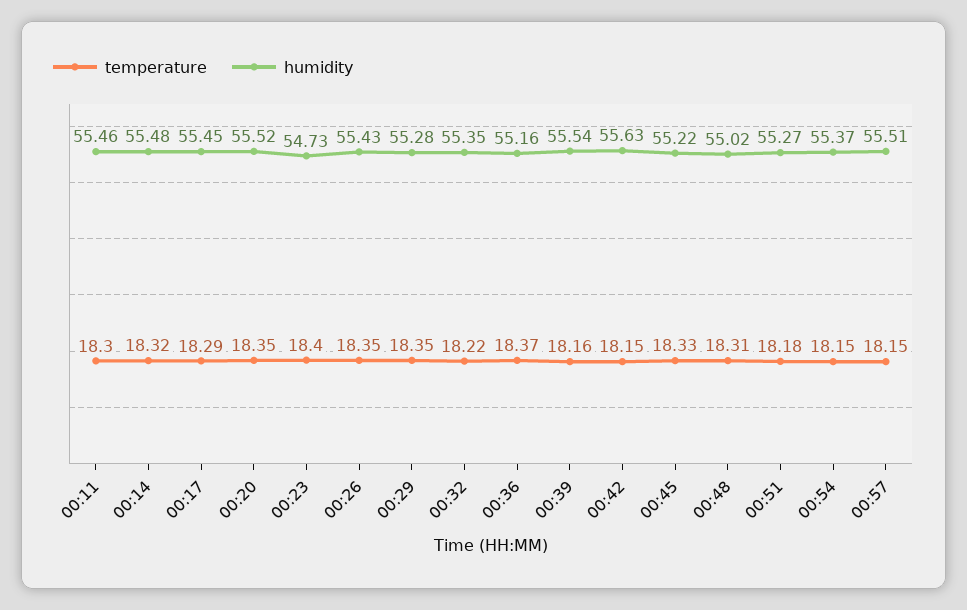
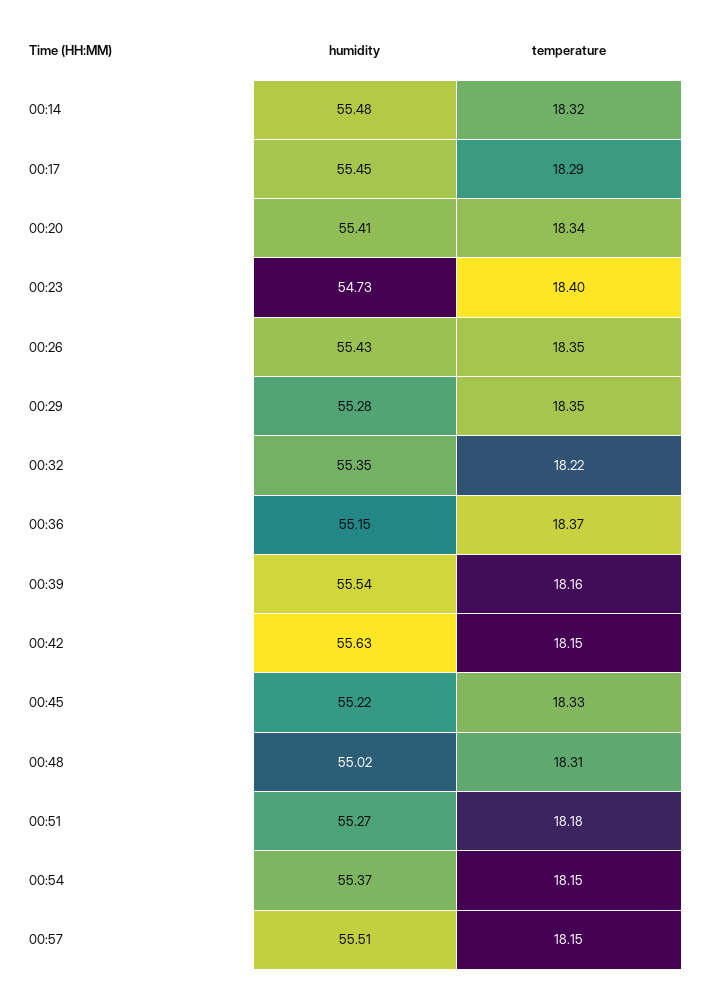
  {
    "temperature": {
-     "00:11": 18.3,
      "00:14": 18.32,
      "00:17": 18.29,
-     "00:20": 18.35,
+     "00:20": 18.34,
      "00:23": 18.4,
      "00:26": 18.35,
      "00:29": 18.35,
      "00:32": 18.22,
      "00:36": 18.37,
      "00:39": 18.16,
      "00:42": 18.15,
      "00:45": 18.33,
      "00:48": 18.31,
      "00:51": 18.18,
      "00:54": 18.15,
      "00:57": 18.15
    },
    "humidity": {
-     "00:11": 55.46,
      "00:14": 55.48,
      "00:17": 55.45,
-     "00:20": 55.52,
+     "00:20": 55.41,
      "00:23": 54.73,
      "00:26": 55.43,
      "00:29": 55.28,
      "00:32": 55.35,
-     "00:36": 55.16,
+     "00:36": 55.15,
      "00:39": 55.54,
      "00:42": 55.63,
      "00:45": 55.22,
      "00:48": 55.02,
      "00:51": 55.27,
      "00:54": 55.37,
      "00:57": 55.51
    }
  }

